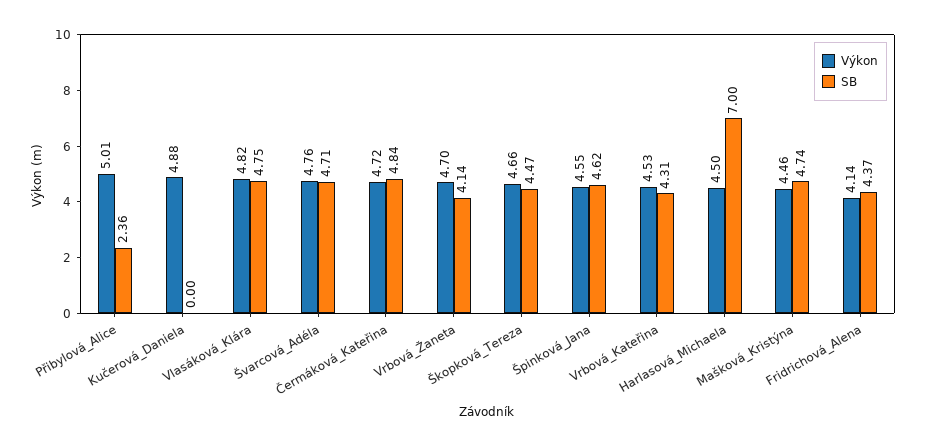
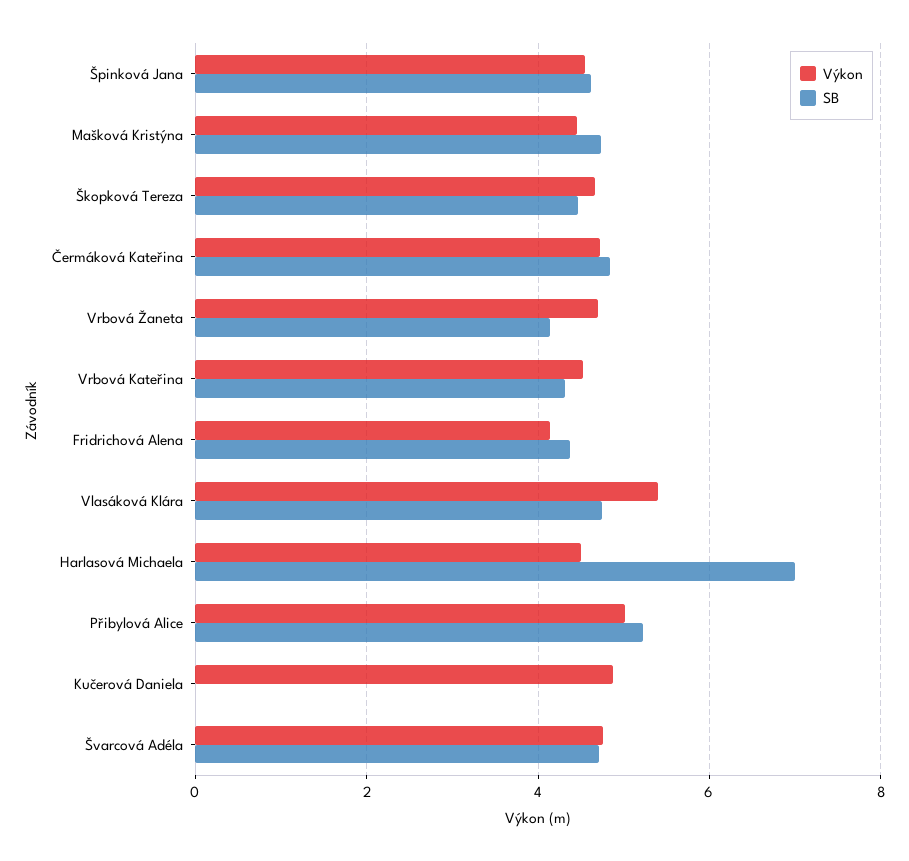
  {
    "Výkon": {
      "Přibylová_Alice": 5.01,
      "Kučerová_Daniela": 4.88,
-     "Vlasáková_Klára": 4.82,
+     "Vlasáková_Klára": 5.4,
      "Švarcová_Adéla": 4.76,
      "Čermáková_Kateřina": 4.72,
      "Vrbová_Žaneta": 4.7,
      "Škopková_Tereza": 4.66,
      "Špinková_Jana": 4.55,
      "Vrbová_Kateřina": 4.53,
      "Harlasová_Michaela": 4.5,
      "Mašková_Kristýna": 4.46,
      "Fridrichová_Alena": 4.14
    },
    "SB": {
-     "Přibylová_Alice": 2.36,
+     "Přibylová_Alice": 5.2,
      "Kučerová_Daniela": 0,
      "Vlasáková_Klára": 4.75,
      "Švarcová_Adéla": 4.71,
      "Čermáková_Kateřina": 4.84,
      "Vrbová_Žaneta": 4.14,
      "Škopková_Tereza": 4.47,
      "Špinková_Jana": 4.62,
      "Vrbová_Kateřina": 4.31,
      "Harlasová_Michaela": 7,
      "Mašková_Kristýna": 4.74,
      "Fridrichová_Alena": 4.37
    }
  }

